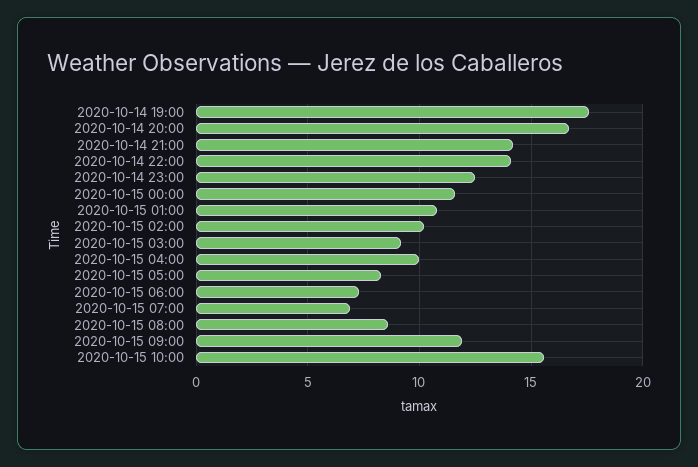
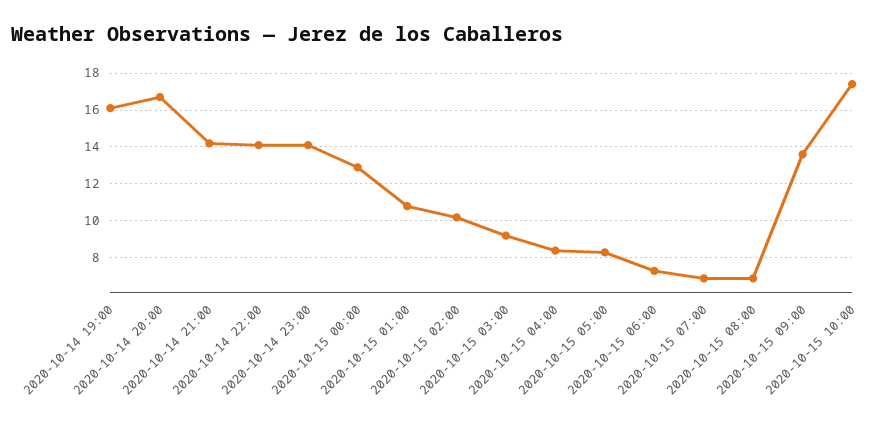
  {
-   "2020-10-14 19:00": 17.5,
+   "2020-10-14 19:00": 16,
    "2020-10-14 20:00": 16.5,
    "2020-10-14 21:00": 14,
    "2020-10-14 22:00": 14,
-   "2020-10-14 23:00": 12.5,
+   "2020-10-14 23:00": 14,
-   "2020-10-15 00:00": 11.5,
+   "2020-10-15 00:00": 13,
    "2020-10-15 01:00": 11,
    "2020-10-15 02:00": 10,
    "2020-10-15 03:00": 9,
-   "2020-10-15 04:00": 10,
+   "2020-10-15 04:00": 8.5,
    "2020-10-15 05:00": 8.5,
    "2020-10-15 06:00": 7.5,
    "2020-10-15 07:00": 7,
-   "2020-10-15 08:00": 8.5,
+   "2020-10-15 08:00": 7,
-   "2020-10-15 09:00": 12,
+   "2020-10-15 09:00": 13.5,
-   "2020-10-15 10:00": 15.5
+   "2020-10-15 10:00": 17.5
  }

